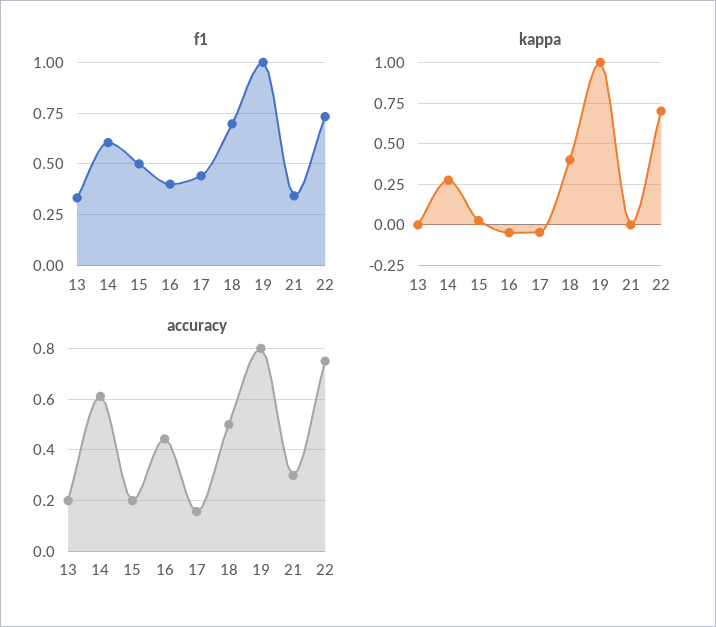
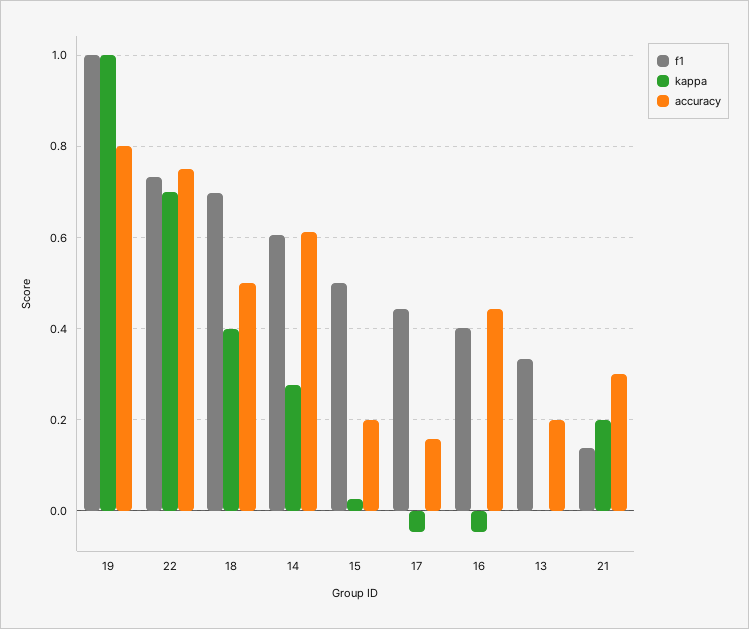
  {
    "f1": {
      "13": 0.34,
      "14": 0.6,
      "15": 0.5,
      "16": 0.4,
      "17": 0.44,
      "18": 0.7,
      "19": 1,
-     "21": 0.35,
+     "21": 0.14,
      "22": 0.74
    },
    "kappa": {
      "13": 0,
      "14": 0.28,
      "15": 0.02,
      "16": -0.04,
      "17": -0.04,
      "18": 0.4,
      "19": 1,
-     "21": 0,
+     "21": 0.2,
      "22": 0.7
    },
    "accuracy": {
      "13": 0.2,
      "14": 0.62,
      "15": 0.2,
      "16": 0.44,
      "17": 0.16,
      "18": 0.5,
      "19": 0.8,
      "21": 0.3,
      "22": 0.76
    }
  }

